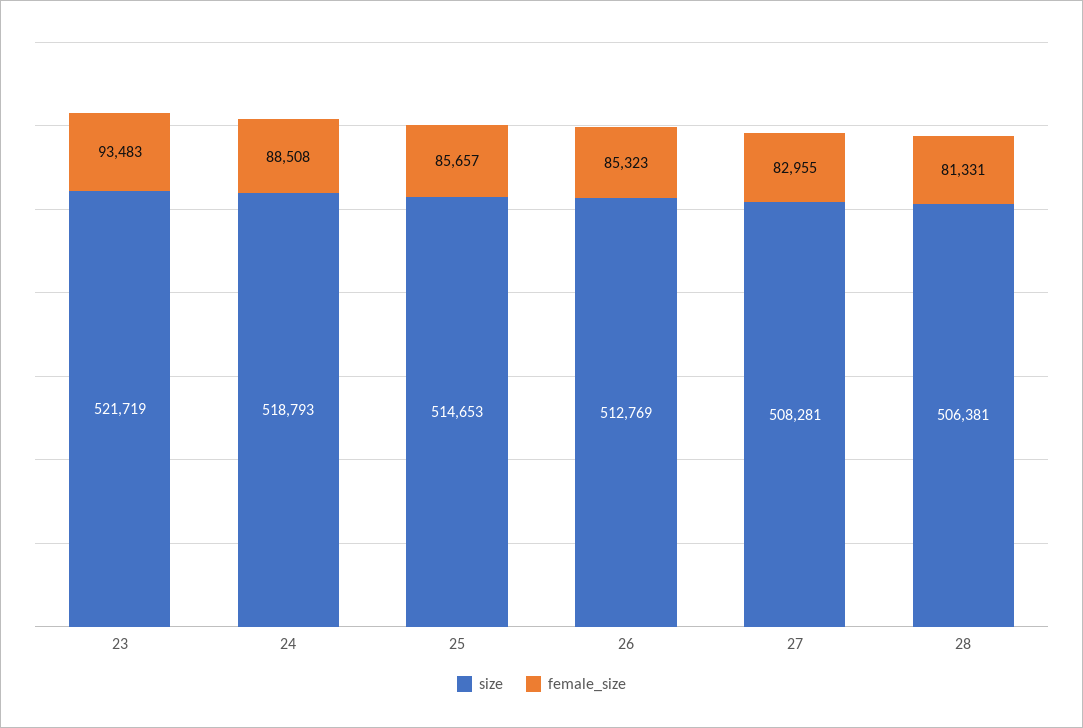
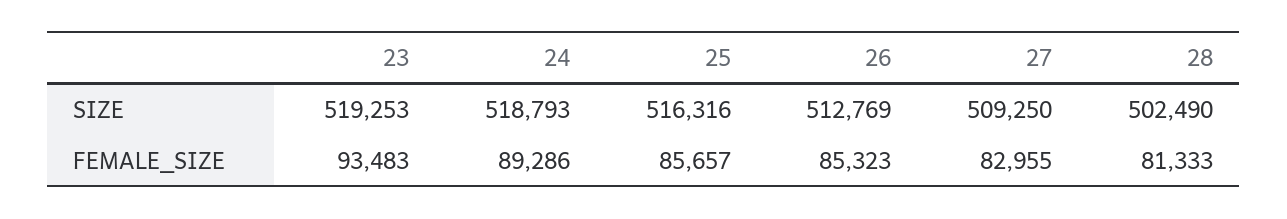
  {
    "size": {
-     "23": 521719,
+     "23": 519253,
      "24": 518793,
-     "25": 514653,
+     "25": 516316,
      "26": 512769,
-     "27": 508281,
+     "27": 509250,
-     "28": 506381
+     "28": 502490
    },
    "female_size": {
      "23": 93483,
-     "24": 88508,
+     "24": 89286,
      "25": 85657,
      "26": 85323,
      "27": 82955,
-     "28": 81331
+     "28": 81333
    }
  }

